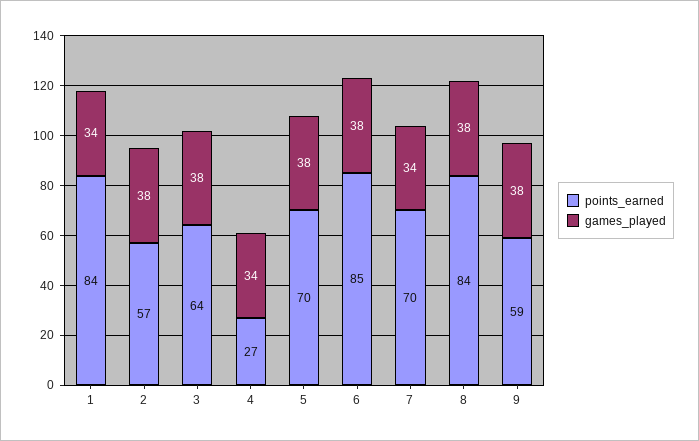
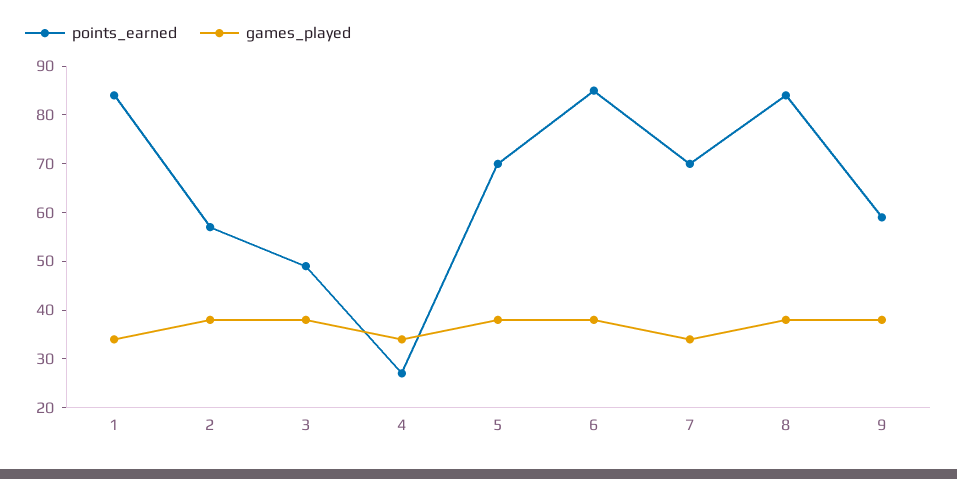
  {
    "points_earned": {
      "1": 84,
      "2": 57,
-     "3": 64,
+     "3": 50,
      "4": 27,
      "5": 70,
      "6": 85,
      "7": 70,
      "8": 84,
      "9": 59
    },
    "games_played": {
      "1": 34,
      "2": 38,
      "3": 38,
      "4": 34,
      "5": 38,
      "6": 38,
      "7": 34,
      "8": 38,
      "9": 38
    }
  }

